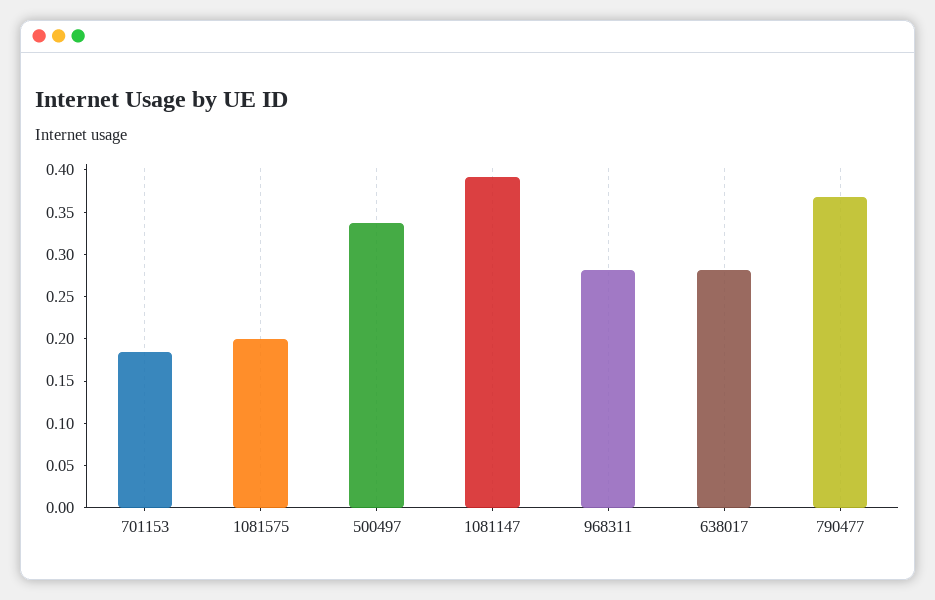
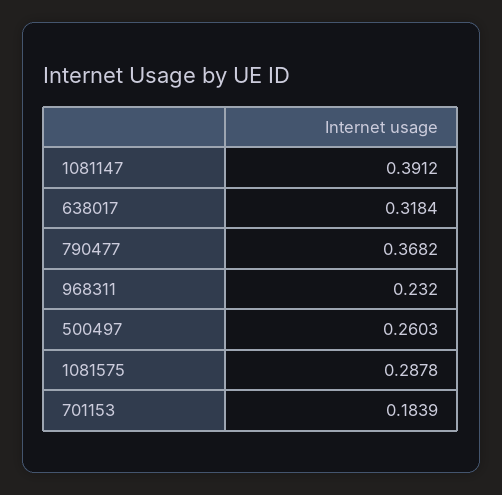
  {
    "701153": 0.1839,
-   "1081575": 0.2,
+   "1081575": 0.2878,
-   "500497": 0.34,
+   "500497": 0.2603,
    "1081147": 0.3912,
-   "968311": 0.28,
+   "968311": 0.232,
-   "638017": 0.28,
+   "638017": 0.3184,
    "790477": 0.3682
  }

